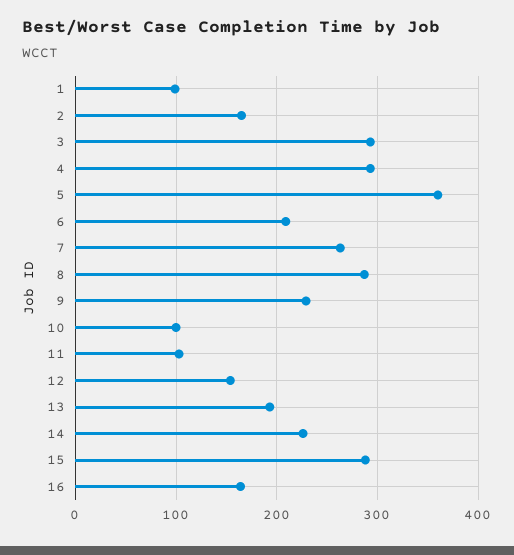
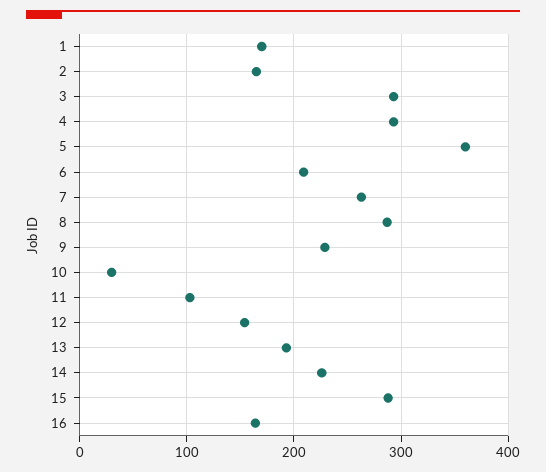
  {
-   "1": 100,
+   "1": 170,
    "2": 170,
    "3": 290,
    "4": 290,
    "5": 360,
    "6": 210,
    "7": 260,
    "8": 290,
    "9": 230,
-   "10": 100,
+   "10": 30,
    "11": 100,
    "12": 150,
    "13": 190,
    "14": 230,
    "15": 290,
    "16": 160
  }

